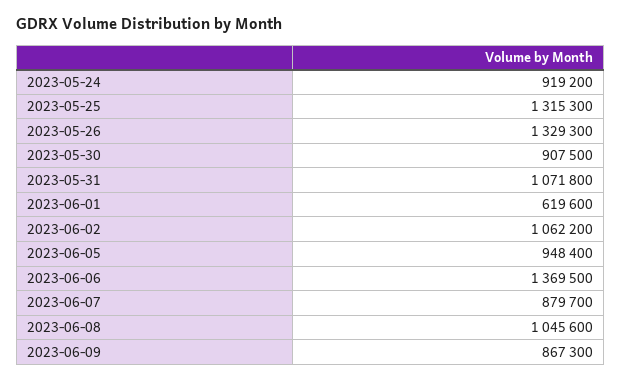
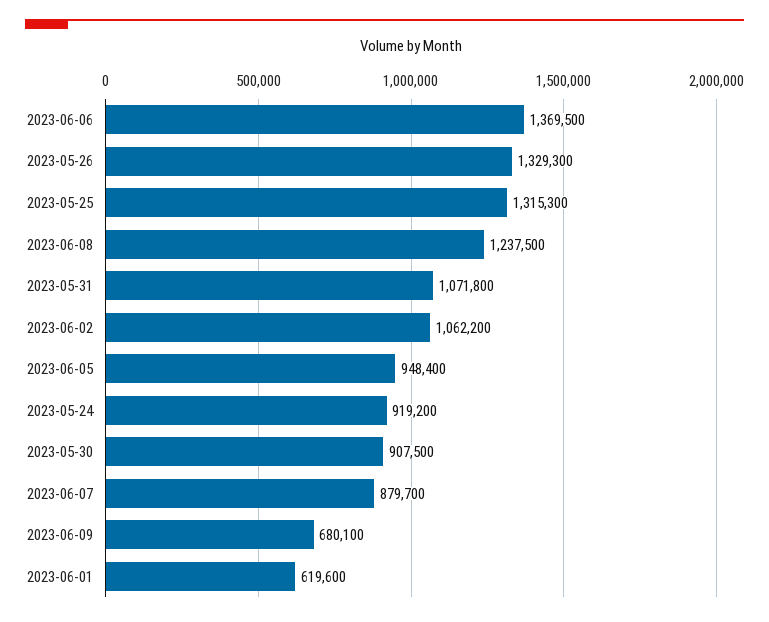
  {
    "2023-05-24": 919200,
    "2023-05-25": 1315300,
    "2023-05-26": 1329300,
    "2023-05-30": 907500,
    "2023-05-31": 1071800,
    "2023-06-01": 619600,
    "2023-06-02": 1062200,
    "2023-06-05": 948400,
    "2023-06-06": 1369500,
    "2023-06-07": 879700,
-   "2023-06-08": 1045600,
+   "2023-06-08": 1237500,
-   "2023-06-09": 867300
+   "2023-06-09": 680100
  }

